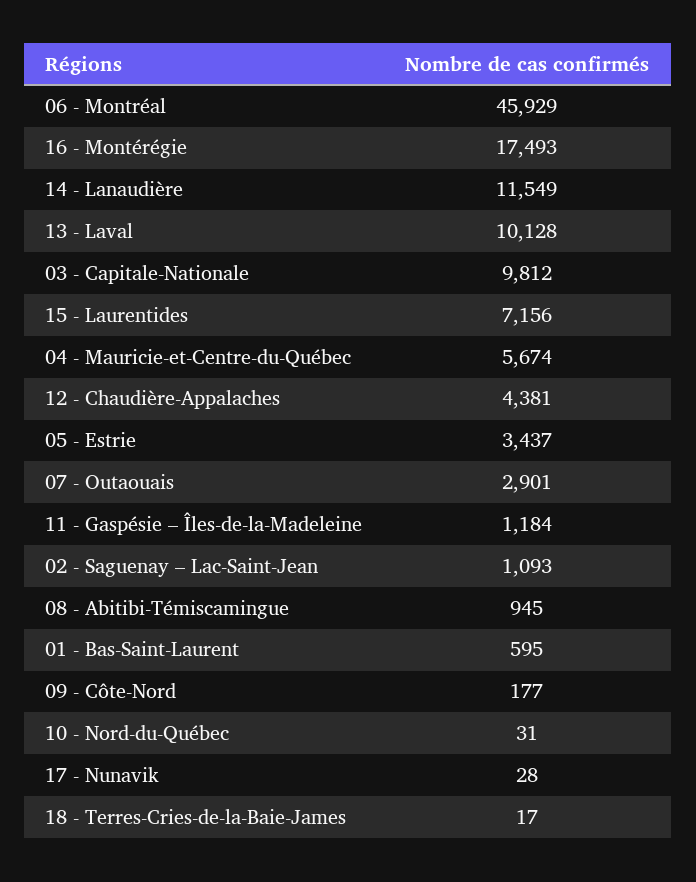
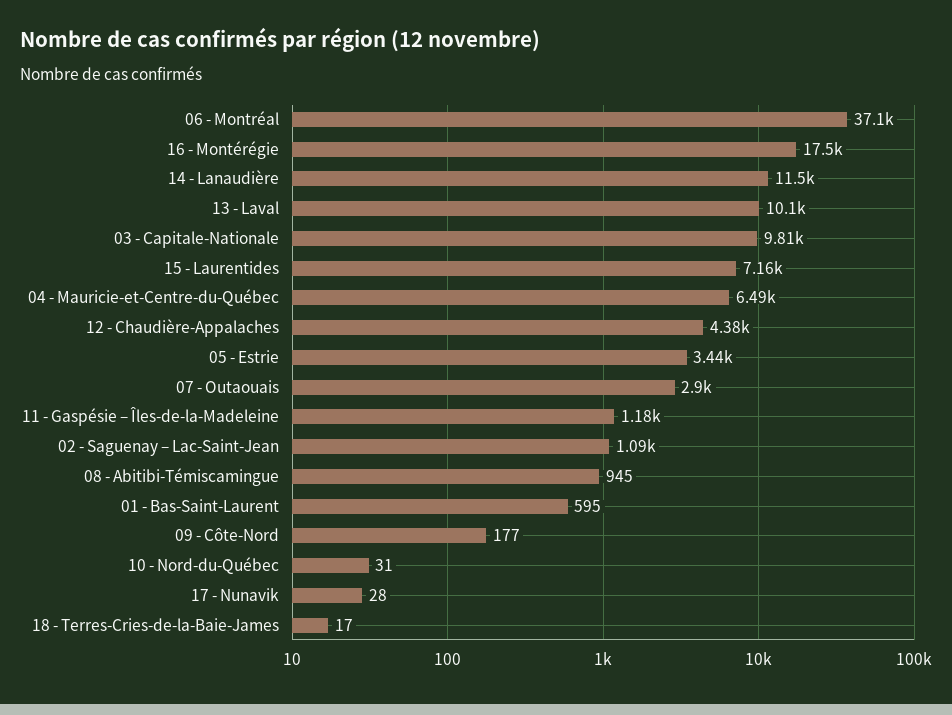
  {
-   "06 - Montréal": 45929,
+   "06 - Montréal": 37100,
    "16 - Montérégie": 17493,
    "14 - Lanaudière": 11549,
    "13 - Laval": 10128,
    "03 - Capitale-Nationale": 9812,
    "15 - Laurentides": 7156,
-   "04 - Mauricie-et-Centre-du-Québec": 5674,
+   "04 - Mauricie-et-Centre-du-Québec": 6490,
    "12 - Chaudière-Appalaches": 4381,
    "05 - Estrie": 3437,
    "07 - Outaouais": 2901,
    "11 - Gaspésie – Îles-de-la-Madeleine": 1184,
    "02 - Saguenay – Lac-Saint-Jean": 1093,
    "08 - Abitibi-Témiscamingue": 945,
    "01 - Bas-Saint-Laurent": 595,
    "09 - Côte-Nord": 177,
    "10 - Nord-du-Québec": 31,
    "17 - Nunavik": 28,
    "18 - Terres-Cries-de-la-Baie-James": 17
  }

